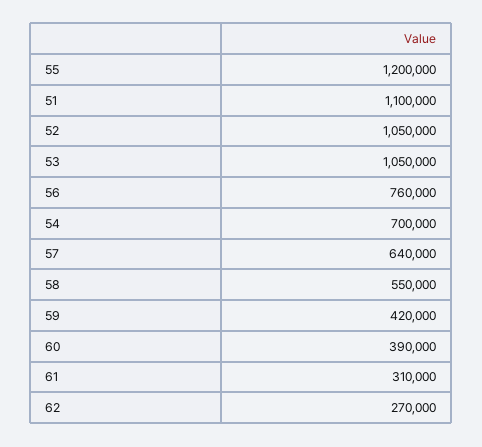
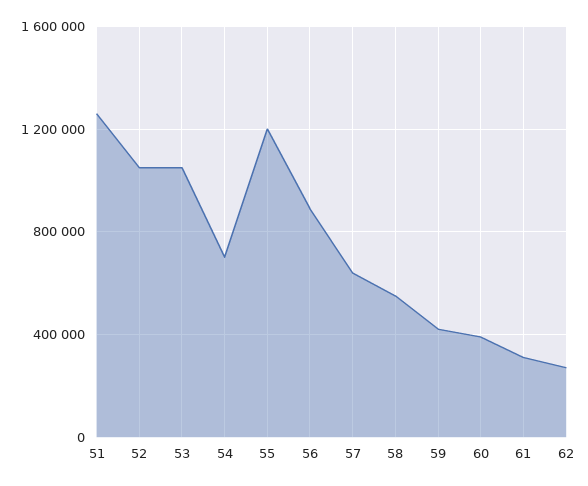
  {
    "55": 1200000,
-   "51": 1100000,
+   "51": 1250000,
    "52": 1050000,
    "53": 1050000,
-   "56": 760000,
+   "56": 900000,
    "54": 700000,
    "57": 640000,
    "58": 550000,
    "59": 420000,
    "60": 390000,
    "61": 310000,
    "62": 270000
  }

